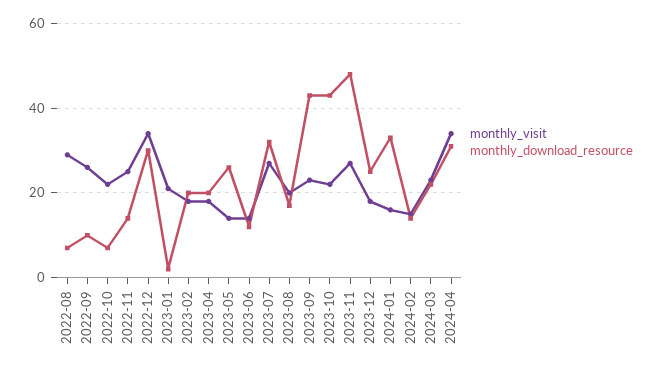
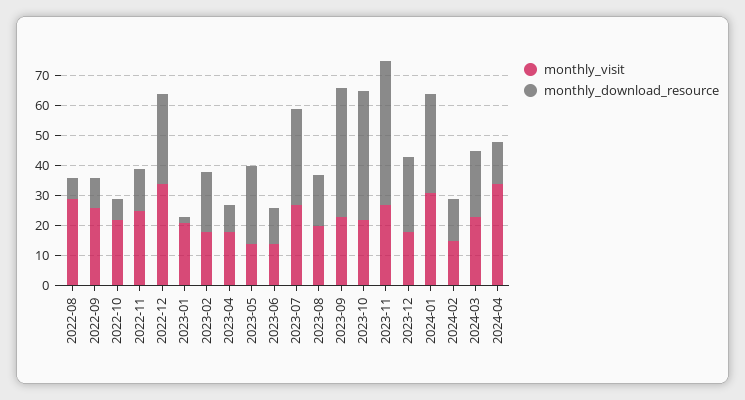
  {
    "monthly_visit": {
      "2022-08": 30,
      "2022-09": 25,
      "2022-10": 20,
      "2022-11": 25,
      "2022-12": 35,
      "2023-01": 20,
      "2023-02": 20,
      "2023-04": 20,
      "2023-05": 15,
      "2023-06": 15,
      "2023-07": 25,
      "2023-08": 20,
      "2023-09": 25,
      "2023-10": 20,
      "2023-11": 25,
      "2023-12": 20,
-     "2024-01": 15,
+     "2024-01": 30,
      "2024-02": 15,
      "2024-03": 25,
      "2024-04": 35
    },
    "monthly_download_resource": {
      "2022-08": 5,
      "2022-09": 10,
      "2022-10": 5,
      "2022-11": 15,
      "2022-12": 30,
      "2023-01": 0,
      "2023-02": 20,
-     "2023-04": 20,
+     "2023-04": 10,
      "2023-05": 25,
      "2023-06": 10,
      "2023-07": 30,
      "2023-08": 15,
      "2023-09": 45,
      "2023-10": 45,
      "2023-11": 50,
      "2023-12": 25,
      "2024-01": 35,
      "2024-02": 15,
      "2024-03": 20,
-     "2024-04": 30
+     "2024-04": 15
    }
  }

